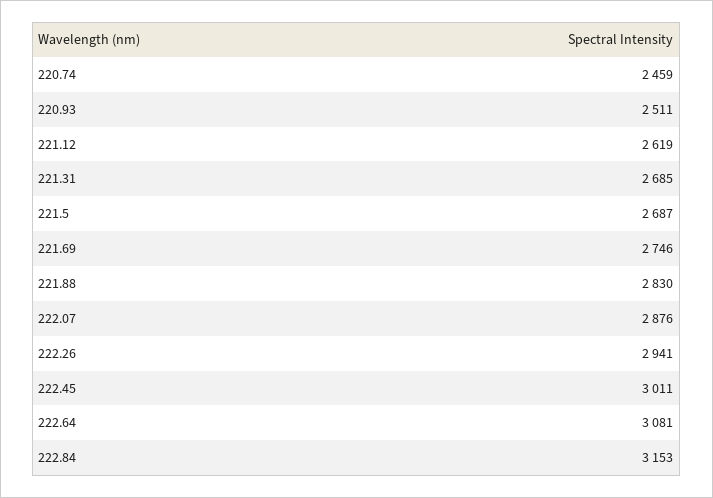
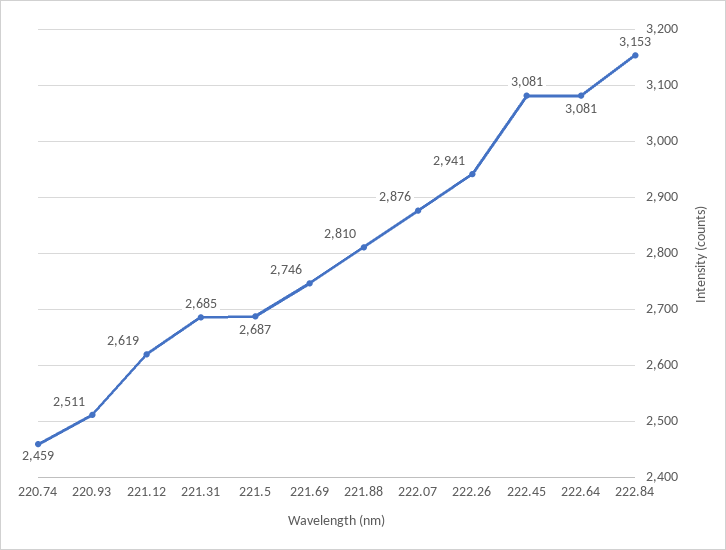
  {
    "220.74": 2459,
    "220.93": 2511,
    "221.12": 2619,
    "221.31": 2685,
    "221.5": 2687,
    "221.69": 2746,
-   "221.88": 2830,
+   "221.88": 2810,
    "222.07": 2876,
    "222.26": 2941,
-   "222.45": 3011,
+   "222.45": 3081,
    "222.64": 3081,
    "222.84": 3153
  }

